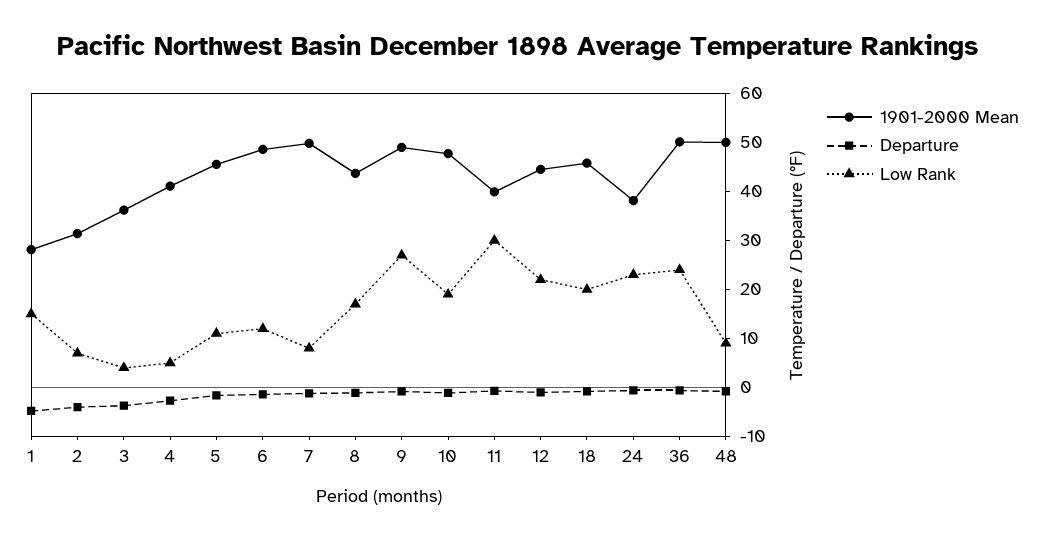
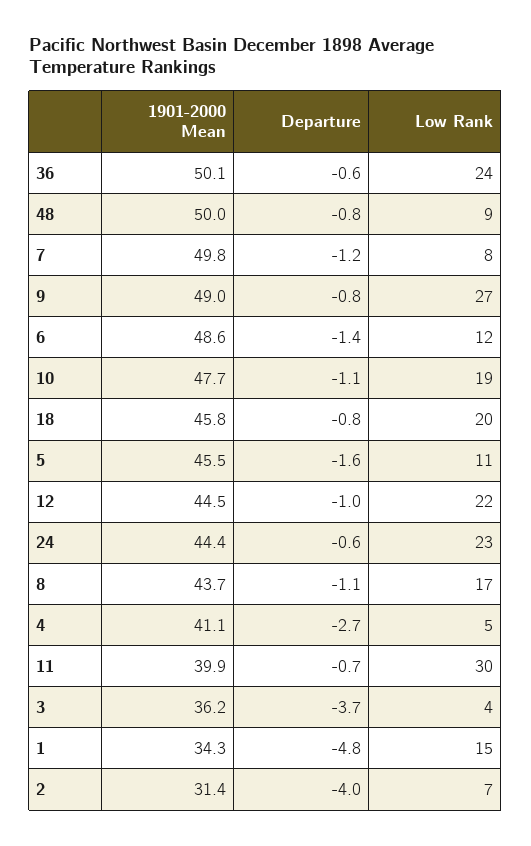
  {
    "1901-2000 Mean": {
-     "1": 28,
+     "1": 34.3,
      "2": 31.4,
      "3": 36.2,
      "4": 41.1,
      "5": 45.5,
      "6": 48.6,
      "7": 49.8,
      "8": 43.7,
      "9": 49,
      "10": 47.7,
      "11": 39.9,
      "12": 44.5,
      "18": 45.8,
-     "24": 38,
+     "24": 44.4,
      "36": 50.1,
      "48": 50
    },
    "Departure": {
      "1": -4.8,
      "2": -4,
      "3": -3.7,
      "4": -2.7,
      "5": -1.6,
      "6": -1.4,
      "7": -1.2,
      "8": -1.1,
      "9": -0.8,
      "10": -1.1,
      "11": -0.7,
      "12": -1,
      "18": -0.8,
      "24": -0.6,
      "36": -0.6,
      "48": -0.8
    },
    "Low Rank": {
      "1": 15,
      "2": 7,
      "3": 4,
      "4": 5,
      "5": 11,
      "6": 12,
      "7": 8,
      "8": 17,
      "9": 27,
      "10": 19,
      "11": 30,
      "12": 22,
      "18": 20,
      "24": 23,
      "36": 24,
      "48": 9
    }
  }

